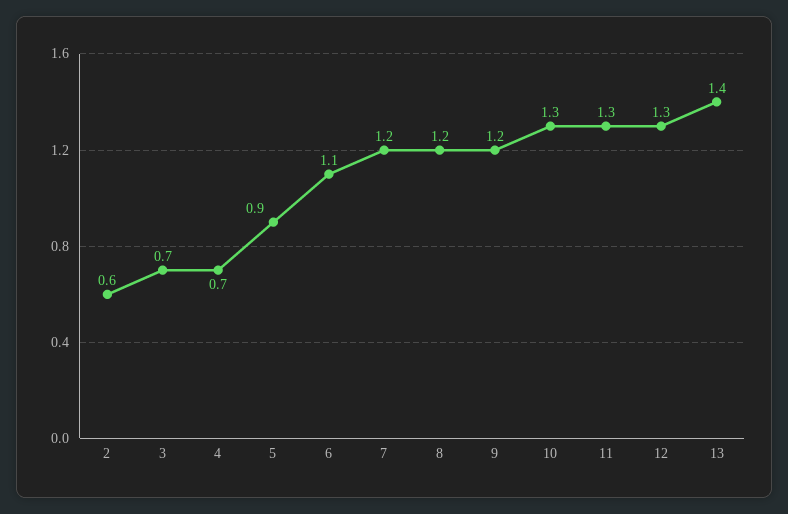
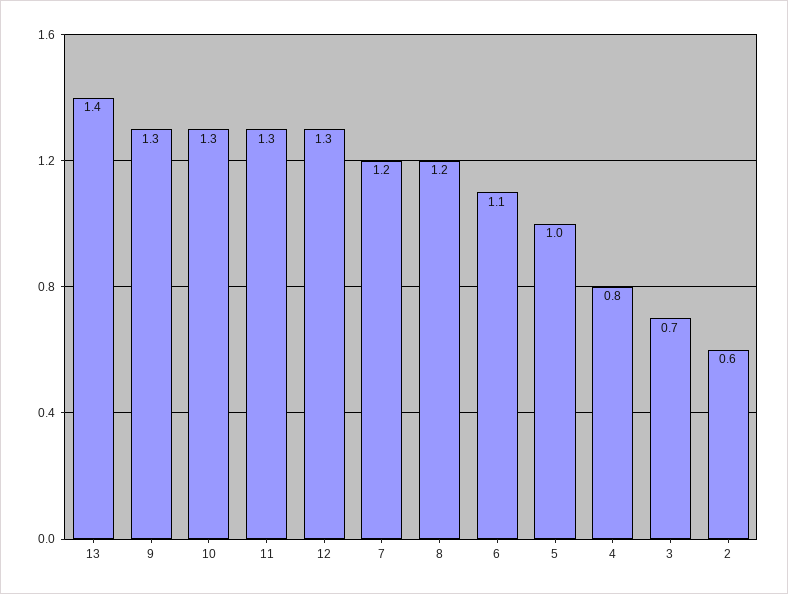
  {
    "2": 0.6,
    "3": 0.7,
-   "4": 0.7,
+   "4": 0.8,
-   "5": 0.9,
+   "5": 1,
    "6": 1.1,
    "7": 1.2,
    "8": 1.2,
-   "9": 1.2,
+   "9": 1.3,
    "10": 1.3,
    "11": 1.3,
    "12": 1.3,
    "13": 1.4
  }

